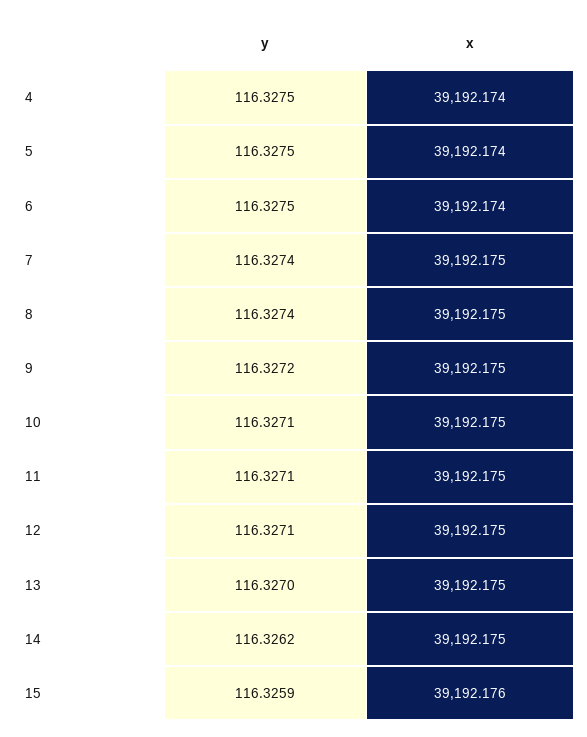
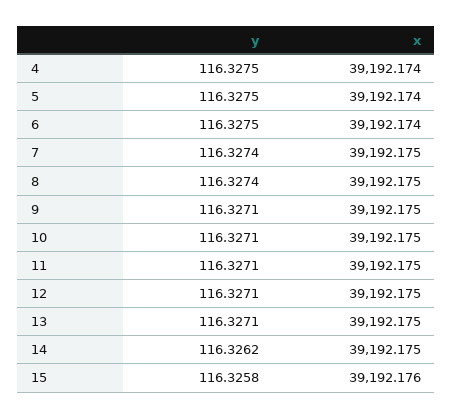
  {
    "y": {
      "4": 116.3275,
      "5": 116.3275,
      "6": 116.3275,
      "7": 116.3274,
      "8": 116.3274,
-     "9": 116.3272,
+     "9": 116.3271,
      "10": 116.3271,
      "11": 116.3271,
      "12": 116.3271,
-     "13": 116.327,
+     "13": 116.3271,
      "14": 116.3262,
-     "15": 116.3259
+     "15": 116.3258
    },
    "x": {
      "4": 39192.174,
      "5": 39192.174,
      "6": 39192.174,
      "7": 39192.175,
      "8": 39192.175,
      "9": 39192.175,
      "10": 39192.175,
      "11": 39192.175,
      "12": 39192.175,
      "13": 39192.175,
      "14": 39192.175,
      "15": 39192.176
    }
  }

